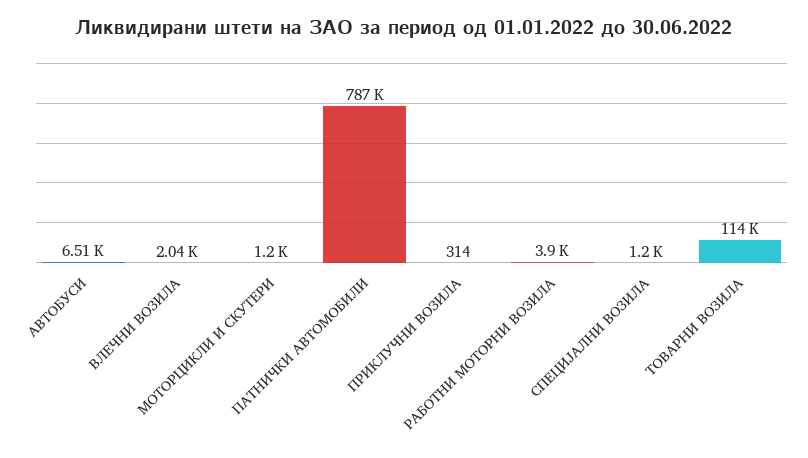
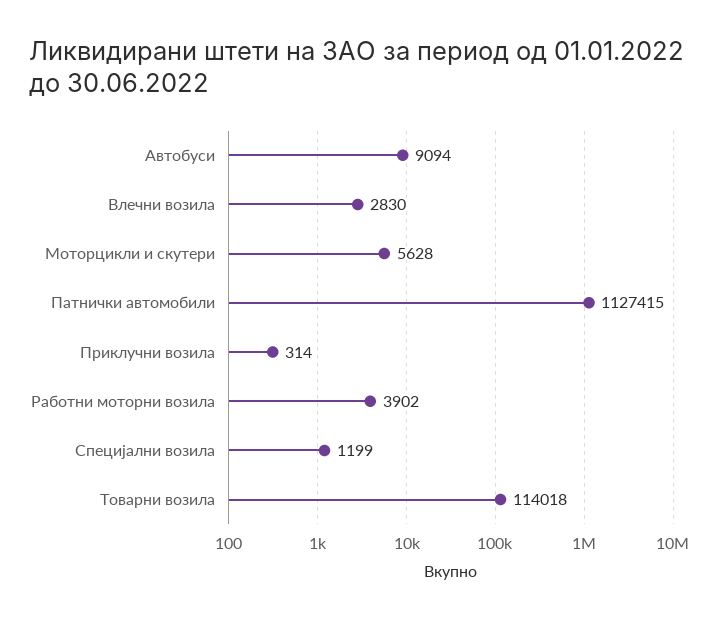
  {
-   "АВТОБУСИ": 6510,
+   "АВТОБУСИ": 9094,
-   "ВЛЕЧНИ ВОЗИЛА": 2040,
+   "ВЛЕЧНИ ВОЗИЛА": 2830,
-   "МОТОРЦИКЛИ И СКУТЕРИ": 1200,
+   "МОТОРЦИКЛИ И СКУТЕРИ": 5628,
-   "ПАТНИЧКИ АВТОМОБИЛИ": 787000,
+   "ПАТНИЧКИ АВТОМОБИЛИ": 1127415,
    "ПРИКЛУЧНИ ВОЗИЛА": 314,
    "РАБОТНИ МОТОРНИ ВОЗИЛА": 3902,
    "СПЕЦИЈАЛНИ ВОЗИЛА": 1199,
    "ТОВАРНИ ВОЗИЛА": 114018
  }

